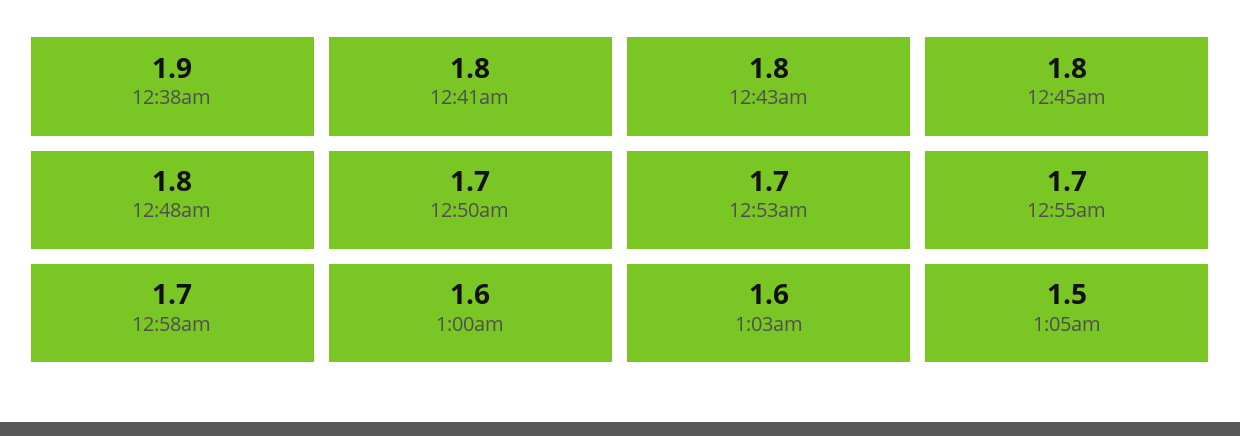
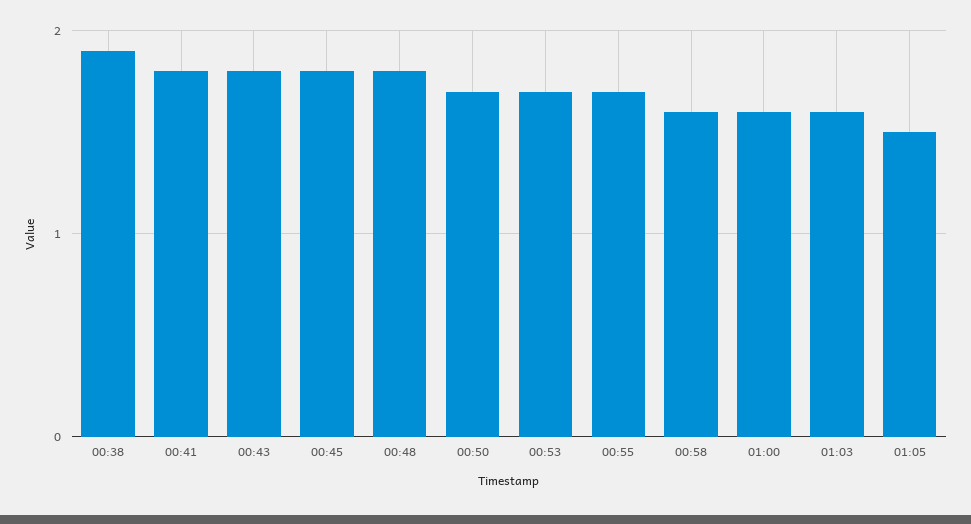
  {
    "12:38am": 1.9,
    "12:41am": 1.8,
    "12:43am": 1.8,
    "12:45am": 1.8,
    "12:48am": 1.8,
    "12:50am": 1.7,
    "12:53am": 1.7,
    "12:55am": 1.7,
-   "12:58am": 1.7,
+   "12:58am": 1.6,
    "1:00am": 1.6,
    "1:03am": 1.6,
    "1:05am": 1.5
  }

